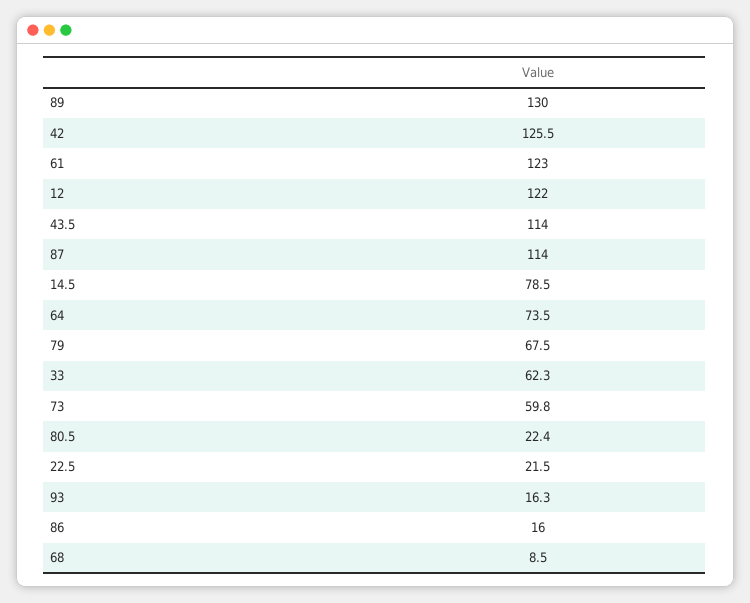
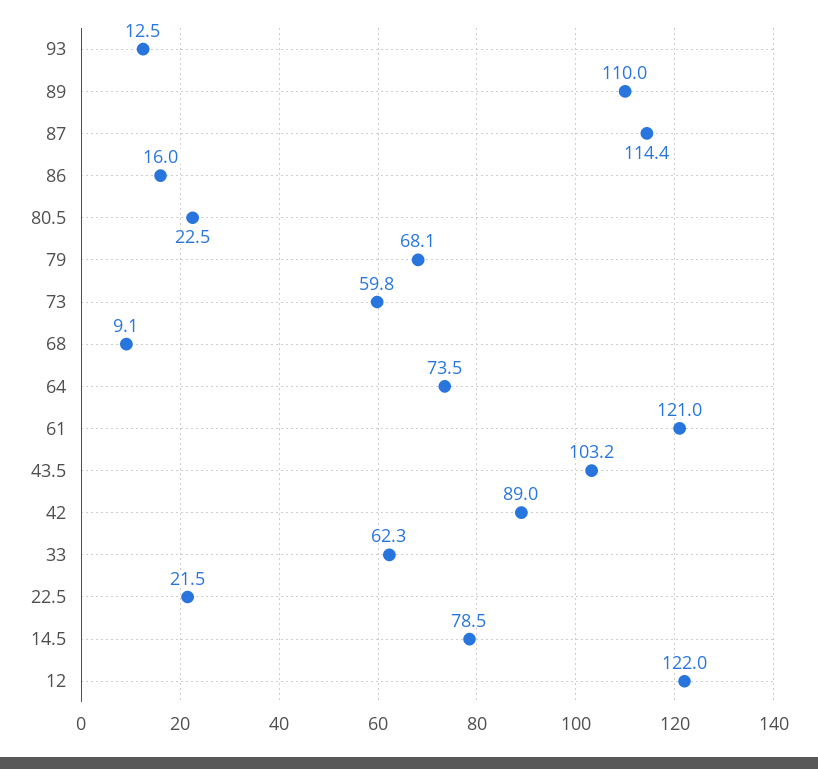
  {
-   "89": 130,
+   "89": 110,
-   "42": 125.5,
+   "42": 89,
-   "61": 123,
+   "61": 121,
    "12": 122,
-   "43.5": 114,
+   "43.5": 103.2,
-   "87": 114,
+   "87": 114.4,
    "14.5": 78.5,
    "64": 73.5,
-   "79": 67.5,
+   "79": 68.1,
    "33": 62.3,
    "73": 59.8,
-   "80.5": 22.4,
+   "80.5": 22.5,
    "22.5": 21.5,
-   "93": 16.3,
+   "93": 12.5,
    "86": 16,
-   "68": 8.5
+   "68": 9.1
  }

